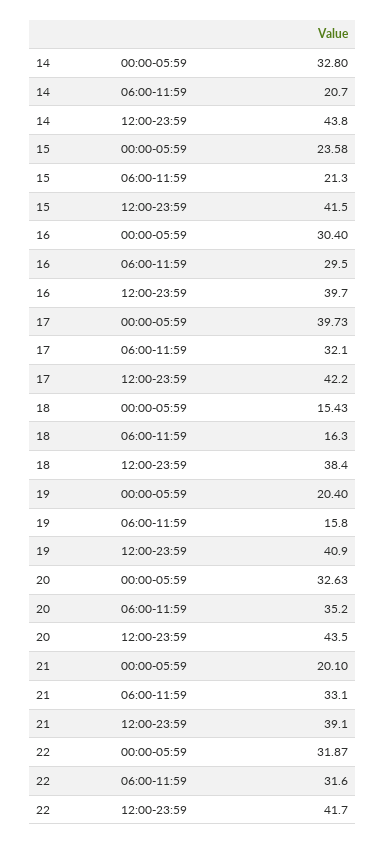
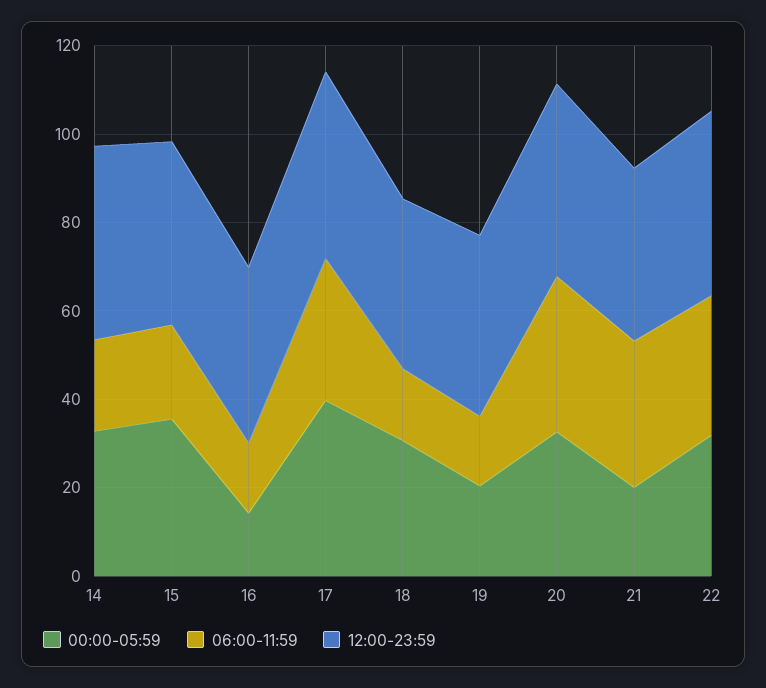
  {
    "00:00-05:59": {
      "14": 32.8,
-     "15": 23.58,
+     "15": 35,
-     "16": 30.4,
+     "16": 15,
      "17": 39.73,
-     "18": 15.43,
+     "18": 30,
      "19": 20.4,
      "20": 32.63,
      "21": 20.1,
      "22": 31.87
    },
    "06:00-11:59": {
      "14": 20.7,
      "15": 21.3,
-     "16": 29.5,
+     "16": 15,
      "17": 32.1,
      "18": 16.3,
      "19": 15.8,
      "20": 35.2,
      "21": 33.1,
      "22": 31.6
    },
    "12:00-23:59": {
      "14": 43.8,
      "15": 41.5,
      "16": 39.7,
      "17": 42.2,
      "18": 38.4,
      "19": 40.9,
      "20": 43.5,
      "21": 39.1,
      "22": 41.7
    }
  }

